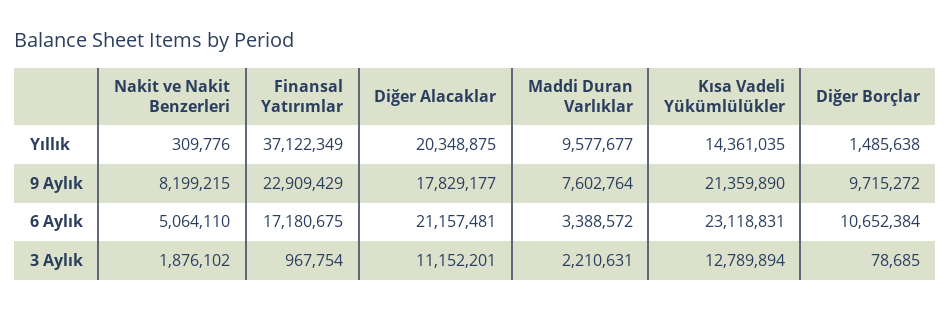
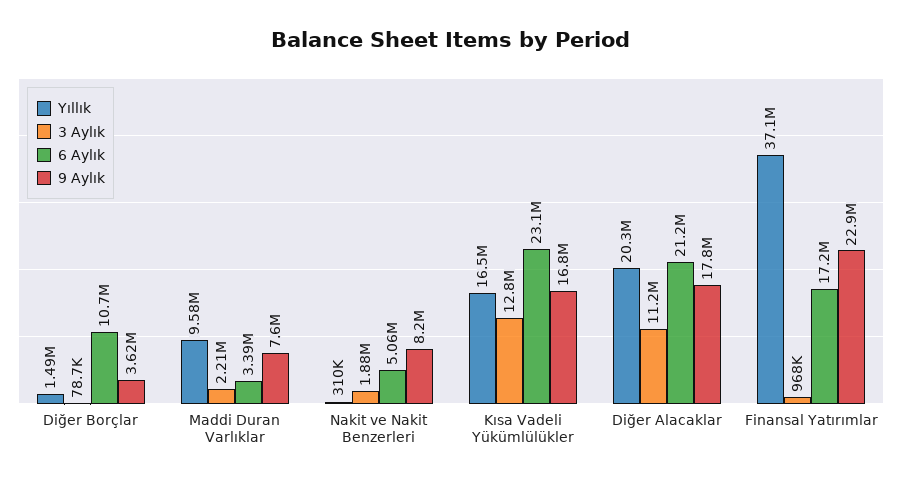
  {
    "Yıllık": {
      "Nakit ve Nakit Benzerleri": 309776,
      "Finansal Yatırımlar": 37122349,
      "Diğer Alacaklar": 20348875,
      "Maddi Duran Varlıklar": 9577677,
-     "Kısa Vadeli Yükümlülükler": 14361035,
+     "Kısa Vadeli Yükümlülükler": 16500000,
      "Diğer Borçlar": 1485638
    },
    "9 Aylık": {
      "Nakit ve Nakit Benzerleri": 8199215,
      "Finansal Yatırımlar": 22909429,
      "Diğer Alacaklar": 17829177,
      "Maddi Duran Varlıklar": 7602764,
-     "Kısa Vadeli Yükümlülükler": 21359890,
+     "Kısa Vadeli Yükümlülükler": 16800000,
-     "Diğer Borçlar": 9715272
+     "Diğer Borçlar": 3620000
    },
    "6 Aylık": {
      "Nakit ve Nakit Benzerleri": 5064110,
      "Finansal Yatırımlar": 17180675,
      "Diğer Alacaklar": 21157481,
      "Maddi Duran Varlıklar": 3388572,
      "Kısa Vadeli Yükümlülükler": 23118831,
      "Diğer Borçlar": 10652384
    },
    "3 Aylık": {
      "Nakit ve Nakit Benzerleri": 1876102,
      "Finansal Yatırımlar": 967754,
      "Diğer Alacaklar": 11152201,
      "Maddi Duran Varlıklar": 2210631,
      "Kısa Vadeli Yükümlülükler": 12789894,
      "Diğer Borçlar": 78685
    }
  }

